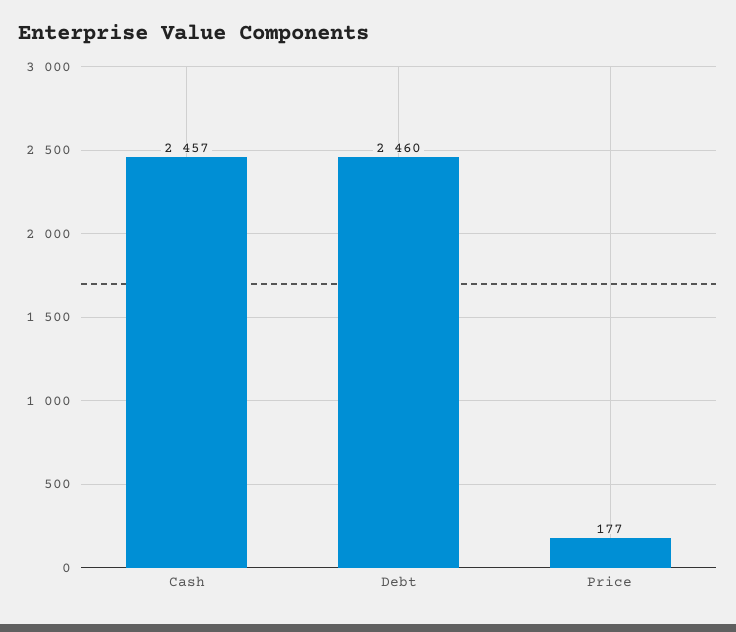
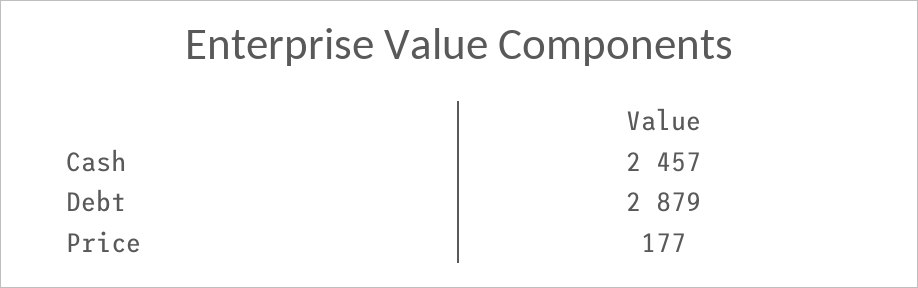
  {
    "Cash": 2457,
-   "Debt": 2460,
+   "Debt": 2879,
    "Price": 177
  }

